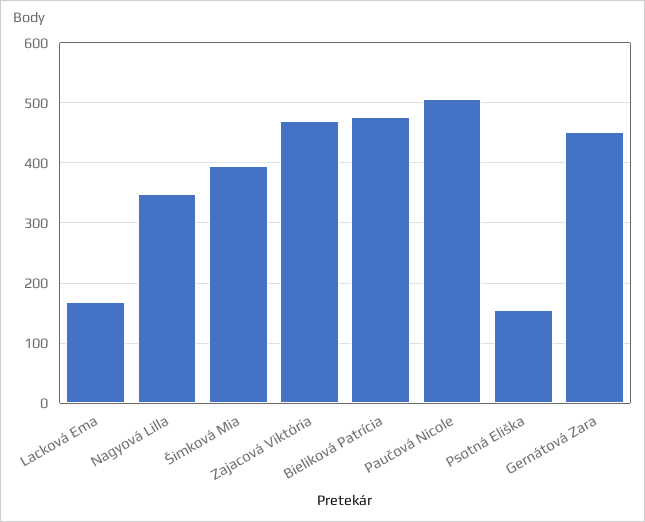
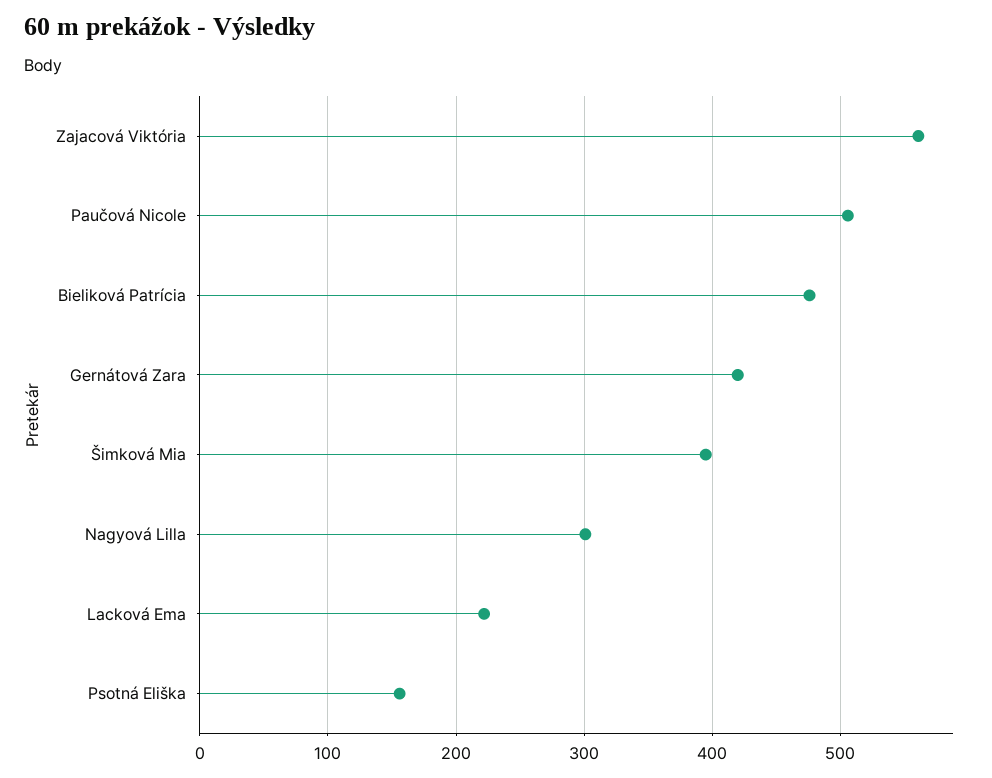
  {
-   "Lacková Ema": 170,
+   "Lacková Ema": 220,
-   "Nagyová Lilla": 350,
+   "Nagyová Lilla": 300,
    "Šimková Mia": 400,
-   "Zajacová Viktória": 470,
+   "Zajacová Viktória": 560,
    "Bieliková Patrícia": 480,
    "Paučová Nicole": 510,
    "Psotná Eliška": 160,
-   "Gernátová Zara": 450
+   "Gernátová Zara": 420
  }

